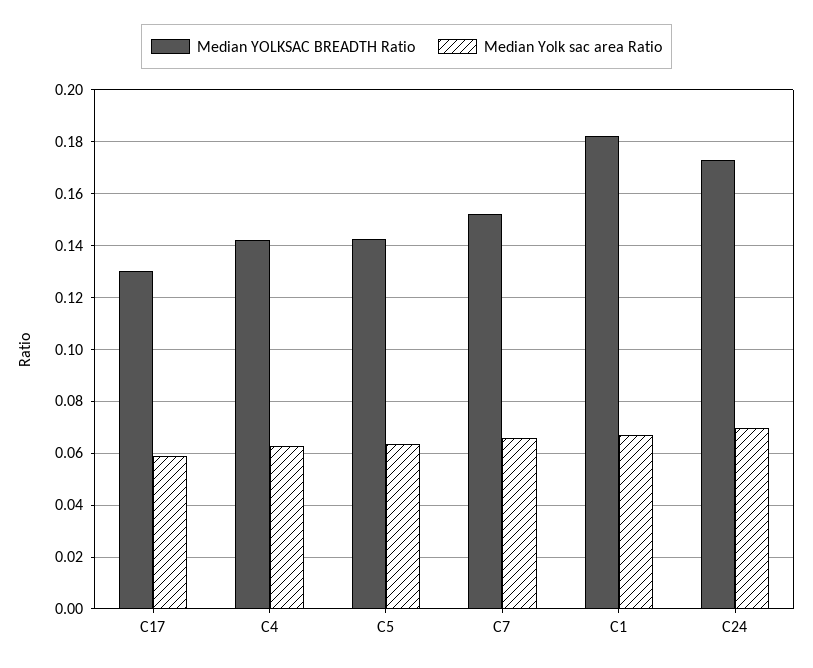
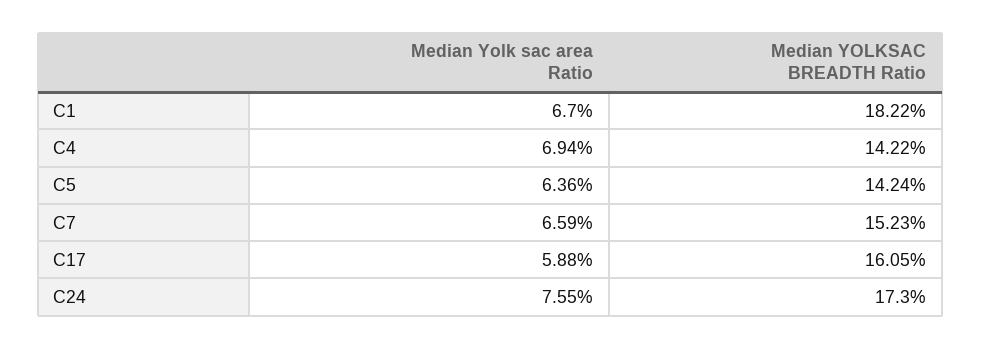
  {
    "Median YOLKSAC BREADTH Ratio": {
-     "C17": 0.13,
+     "C17": 0.1605,
      "C4": 0.1422,
      "C5": 0.1424,
      "C7": 0.1523,
      "C1": 0.1822,
      "C24": 0.173
    },
    "Median Yolk sac area Ratio": {
      "C17": 0.0588,
-     "C4": 0.0625,
+     "C4": 0.0694,
      "C5": 0.0636,
      "C7": 0.0659,
      "C1": 0.067,
-     "C24": 0.07
+     "C24": 0.0755
    }
  }

